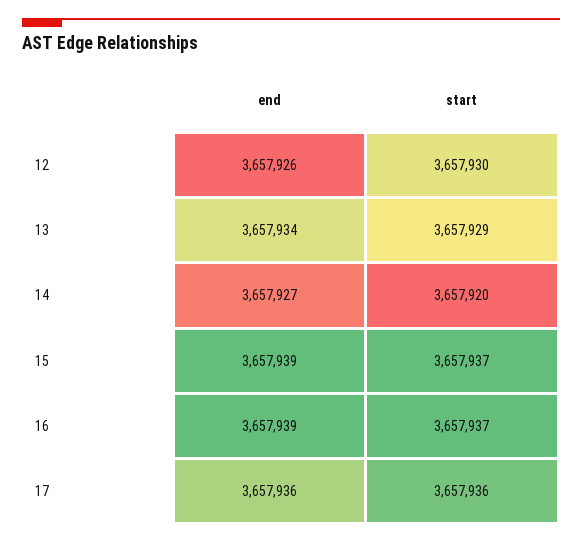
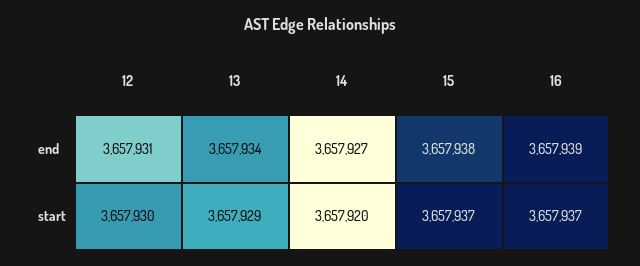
  {
    "end": {
-     "12": 3657926,
+     "12": 3657931,
      "13": 3657934,
      "14": 3657927,
-     "15": 3657939,
+     "15": 3657938,
-     "16": 3657939,
+     "16": 3657939
-     "17": 3657936
    },
    "start": {
      "12": 3657930,
      "13": 3657929,
      "14": 3657920,
      "15": 3657937,
-     "16": 3657937,
+     "16": 3657937
-     "17": 3657936
    }
  }

